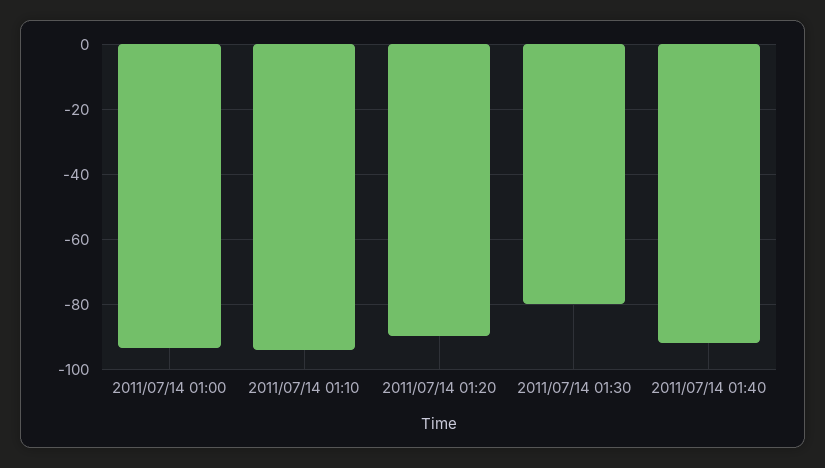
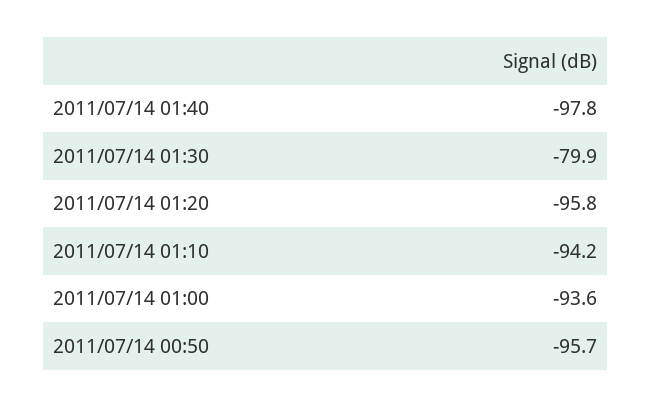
  {
    "2011/07/14 01:00": -93.6,
    "2011/07/14 01:10": -94.2,
-   "2011/07/14 01:20": -90,
+   "2011/07/14 01:20": -95.8,
    "2011/07/14 01:30": -79.9,
-   "2011/07/14 01:40": -92
+   "2011/07/14 01:40": -97.8,
+   "2011/07/14 00:50": -95.7
  }

